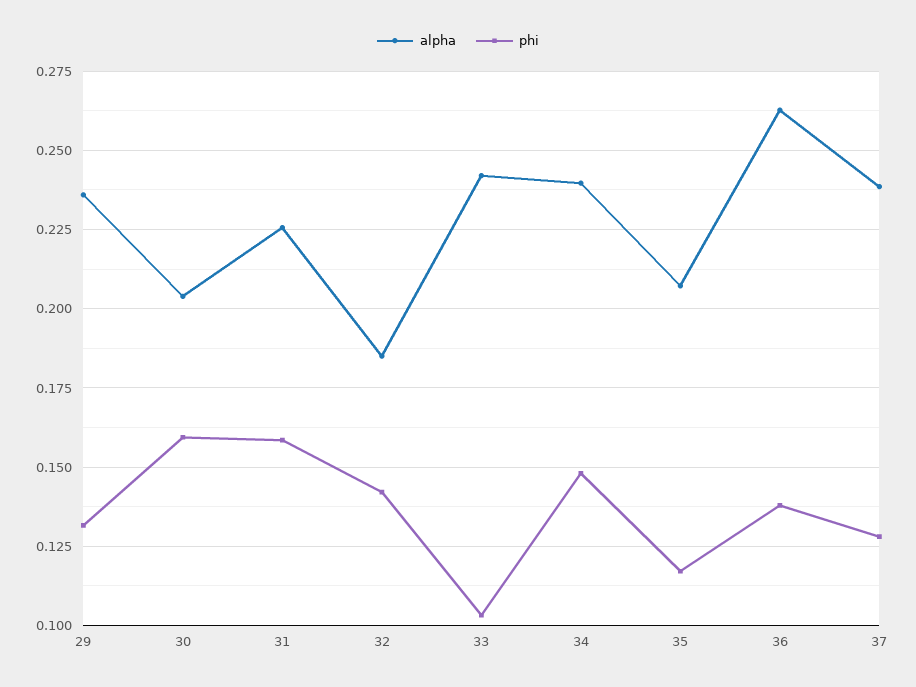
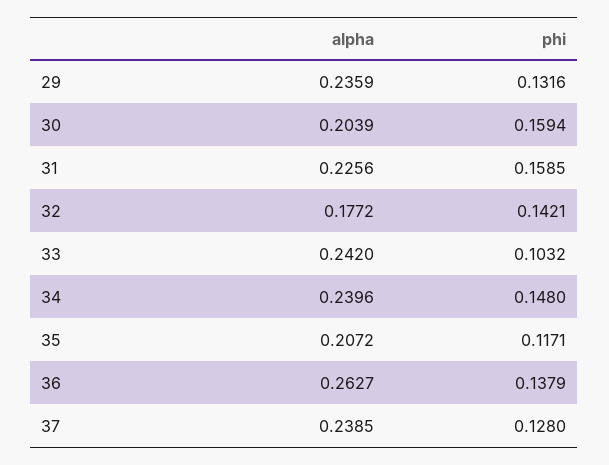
  {
    "alpha": {
      "29": 0.2359,
      "30": 0.2039,
      "31": 0.2256,
-     "32": 0.185,
+     "32": 0.1772,
      "33": 0.242,
      "34": 0.2396,
      "35": 0.2072,
      "36": 0.2627,
      "37": 0.2385
    },
    "phi": {
      "29": 0.1316,
      "30": 0.1594,
      "31": 0.1585,
      "32": 0.1421,
      "33": 0.1032,
      "34": 0.148,
      "35": 0.1171,
      "36": 0.1379,
      "37": 0.128
    }
  }

